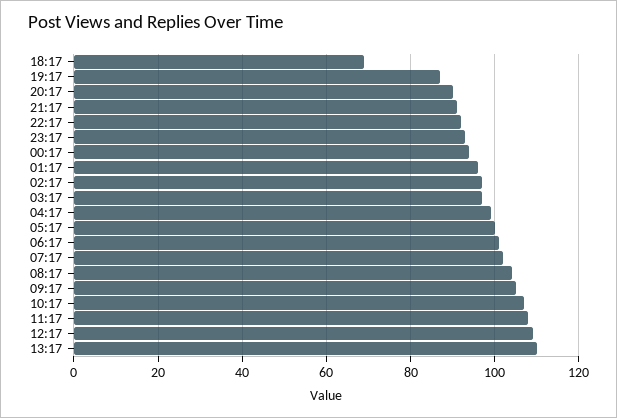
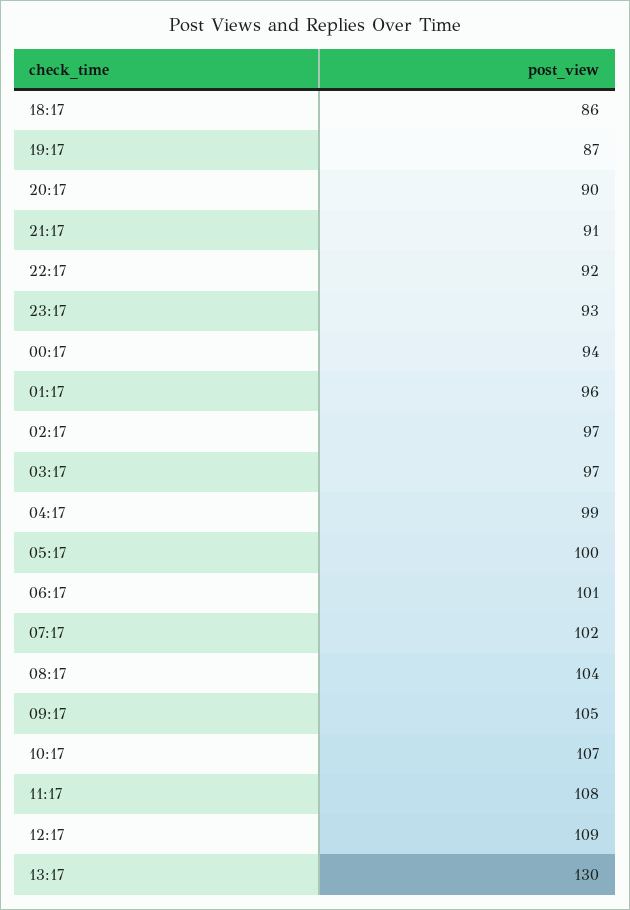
  {
-   "18:17": 70,
+   "18:17": 86,
    "19:17": 87,
    "20:17": 90,
    "21:17": 91,
    "22:17": 92,
    "23:17": 93,
    "00:17": 94,
    "01:17": 96,
    "02:17": 97,
    "03:17": 97,
    "04:17": 99,
    "05:17": 100,
    "06:17": 101,
    "07:17": 102,
    "08:17": 104,
    "09:17": 105,
    "10:17": 107,
    "11:17": 108,
    "12:17": 109,
-   "13:17": 110
+   "13:17": 130
  }

